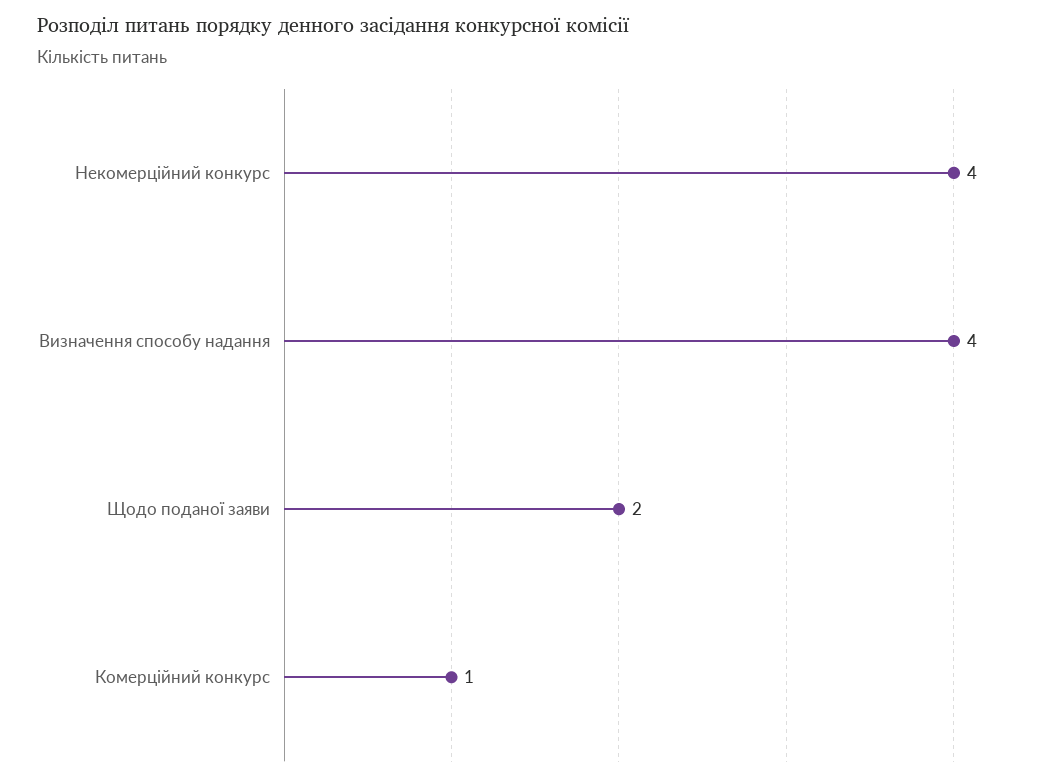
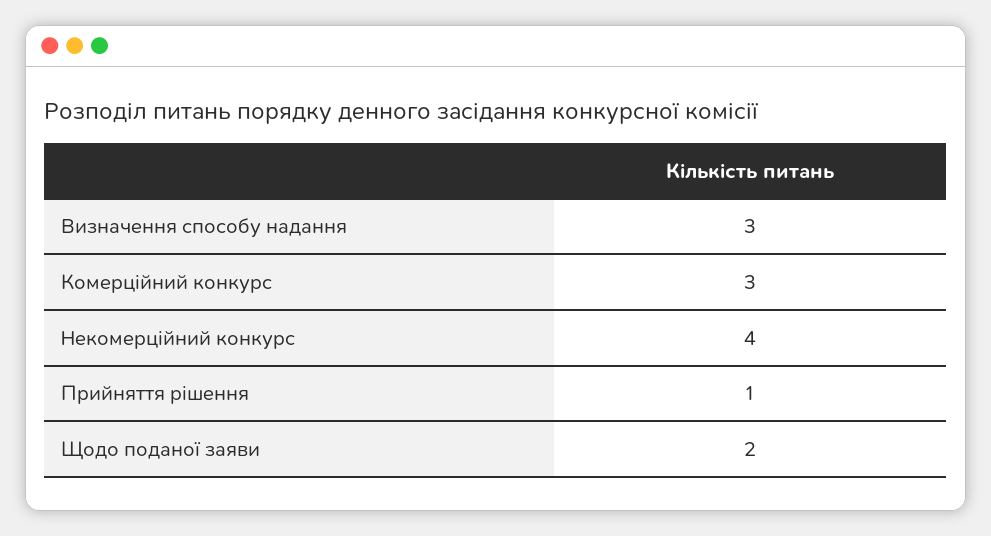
  {
    "Некомерційний конкурс": 4,
-   "Визначення способу надання": 4,
+   "Визначення способу надання": 3,
    "Щодо поданої заяви": 2,
-   "Комерційний конкурс": 1
+   "Комерційний конкурс": 3,
+   "Прийняття рішення": 1
  }

